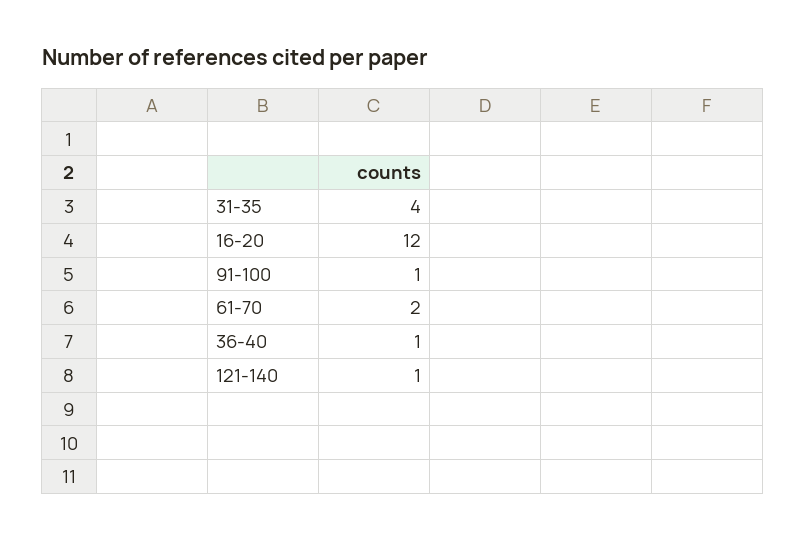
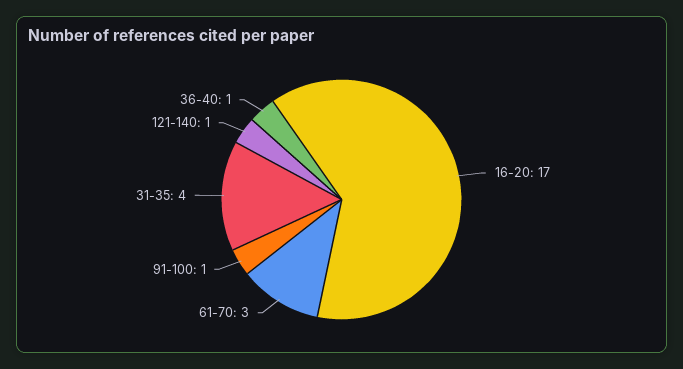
  {
    "31-35": 4,
-   "16-20": 12,
+   "16-20": 17,
    "91-100": 1,
-   "61-70": 2,
+   "61-70": 3,
    "36-40": 1,
    "121-140": 1
  }

